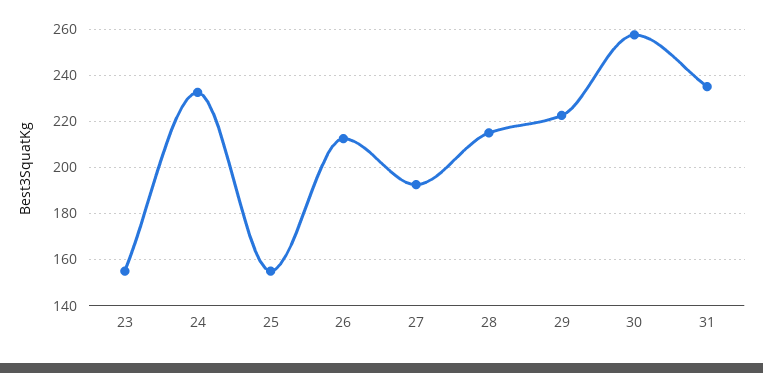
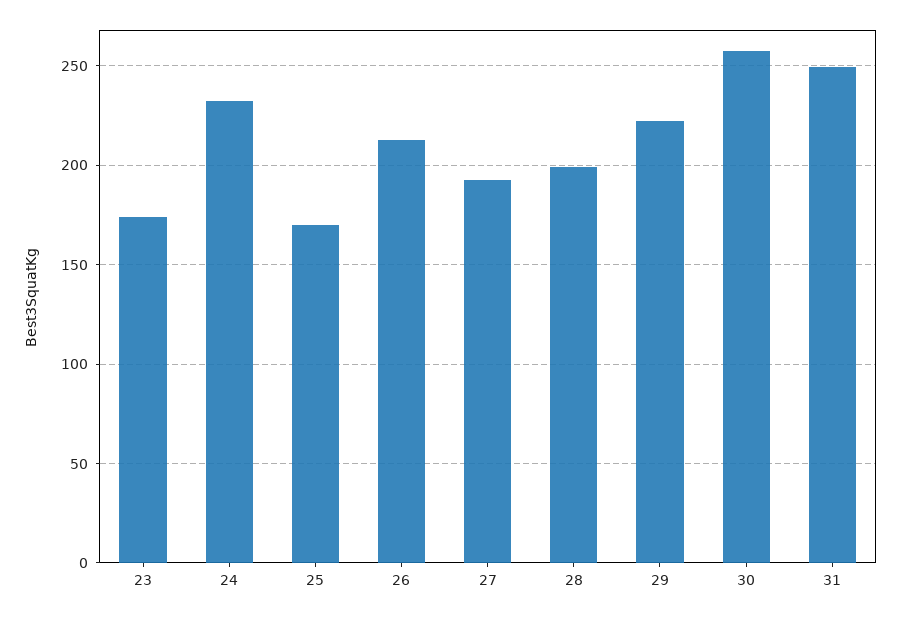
  {
-   "23": 155,
+   "23": 175,
    "24": 235,
-   "25": 155,
+   "25": 170,
    "26": 215,
    "27": 195,
-   "28": 215,
+   "28": 200,
    "29": 225,
    "30": 260,
-   "31": 235
+   "31": 250
  }

